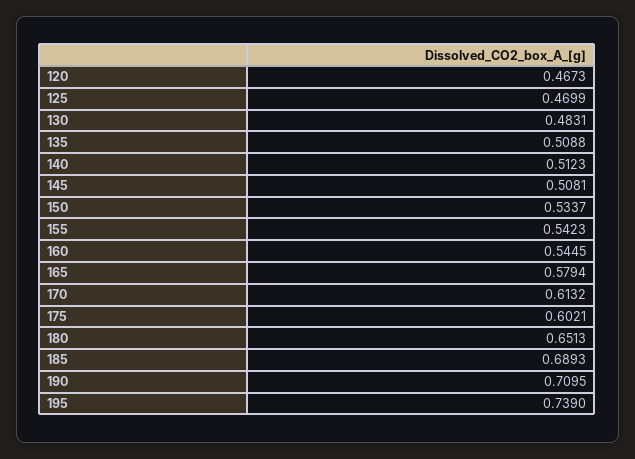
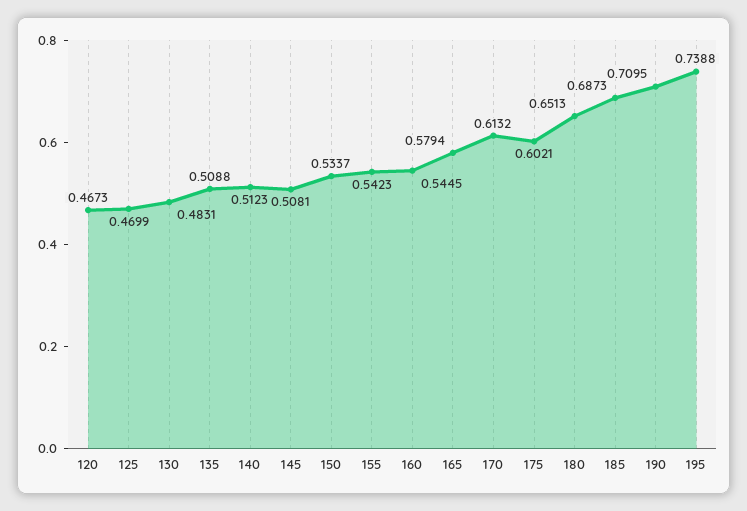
  {
    "120": 0.4673,
    "125": 0.4699,
    "130": 0.4831,
    "135": 0.5088,
    "140": 0.5123,
    "145": 0.5081,
    "150": 0.5337,
    "155": 0.5423,
    "160": 0.5445,
    "165": 0.5794,
    "170": 0.6132,
    "175": 0.6021,
    "180": 0.6513,
-   "185": 0.6893,
+   "185": 0.6873,
    "190": 0.7095,
-   "195": 0.739
+   "195": 0.7388
  }

